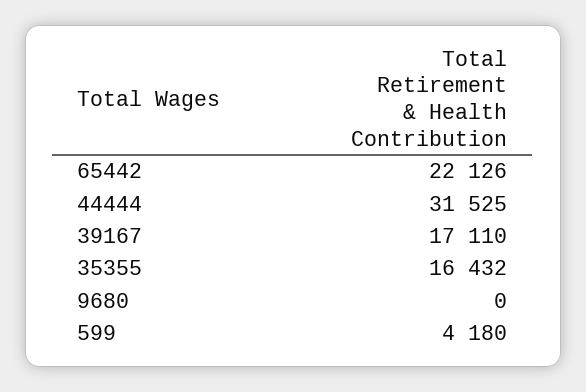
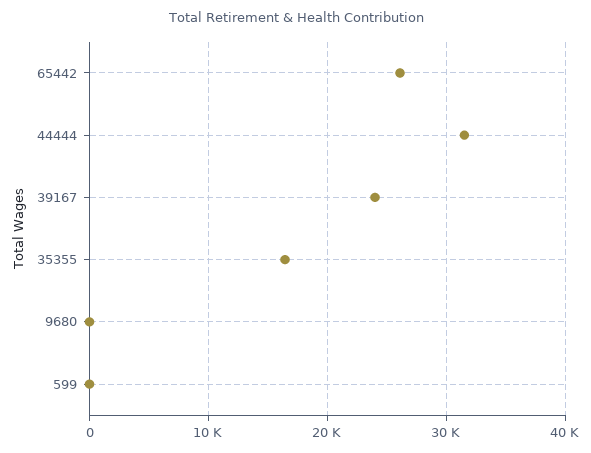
  {
-   "65442": 22126,
+   "65442": 26000,
    "44444": 31525,
-   "39167": 17110,
+   "39167": 24000,
    "35355": 16432,
    "9680": 0,
-   "599": 4180
+   "599": 0
  }

